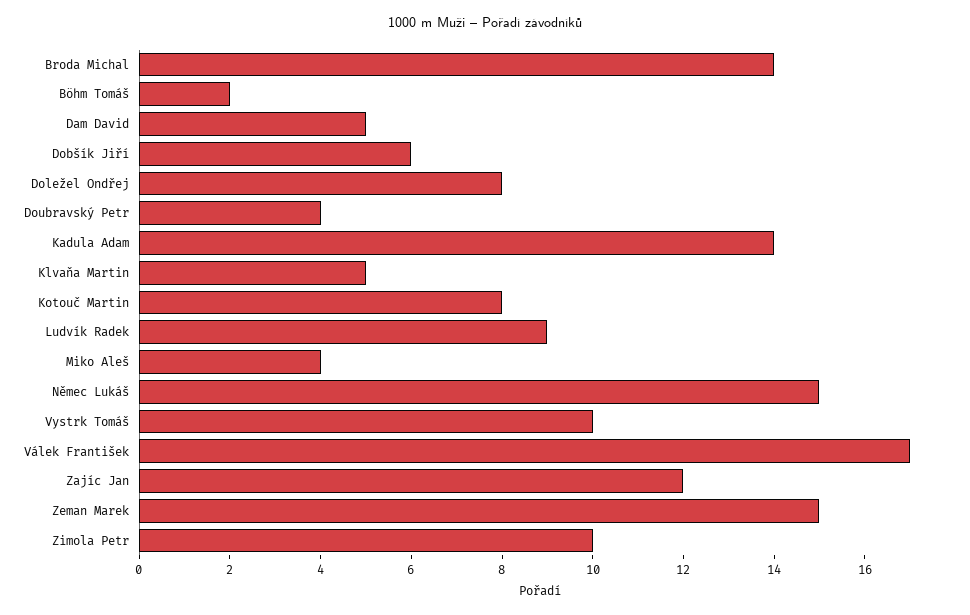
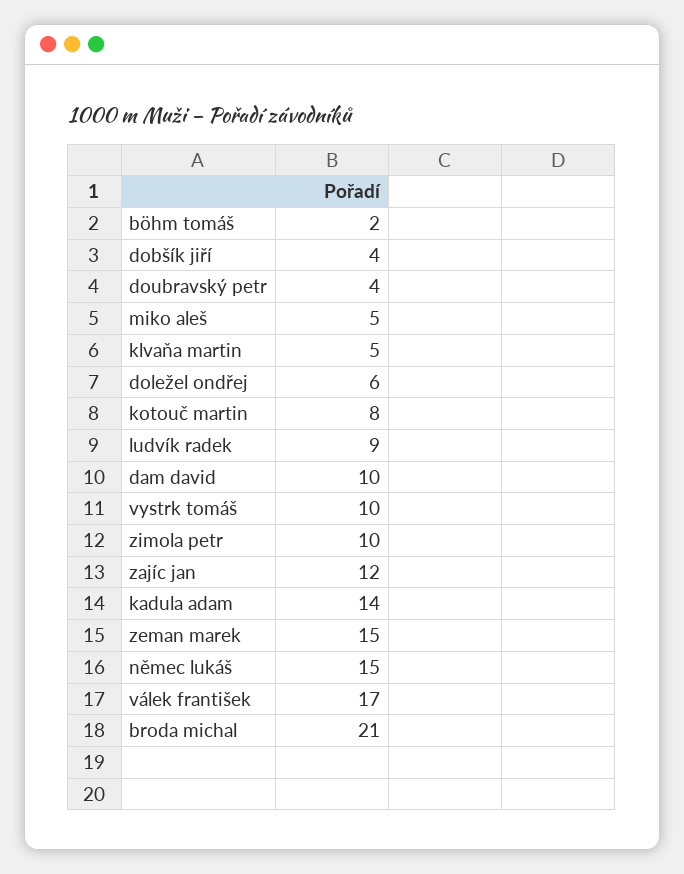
  {
-   "Broda Michal": 14,
+   "Broda Michal": 21,
    "Böhm Tomáš": 2,
-   "Dam David": 5,
+   "Dam David": 10,
-   "Dobšík Jiří": 6,
+   "Dobšík Jiří": 4,
-   "Doležel Ondřej": 8,
+   "Doležel Ondřej": 6,
    "Doubravský Petr": 4,
    "Kadula Adam": 14,
    "Klvaňa Martin": 5,
    "Kotouč Martin": 8,
    "Ludvík Radek": 9,
-   "Miko Aleš": 4,
+   "Miko Aleš": 5,
    "Němec Lukáš": 15,
    "Vystrk Tomáš": 10,
    "Válek František": 17,
    "Zajíc Jan": 12,
    "Zeman Marek": 15,
    "Zimola Petr": 10
  }

